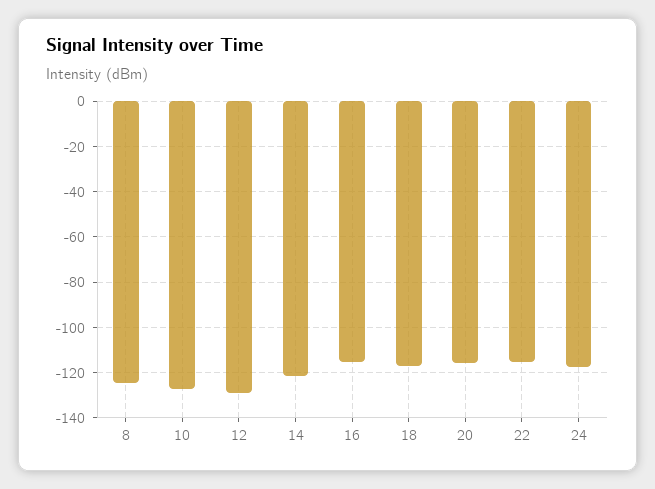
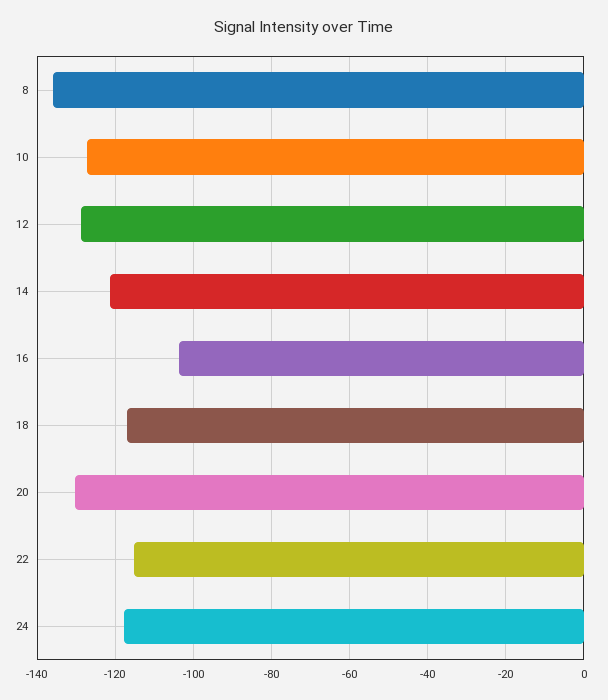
  {
-   "8": -125,
+   "8": -136,
    "10": -128,
    "12": -128,
    "14": -122,
-   "16": -115,
+   "16": -104,
    "18": -118,
-   "20": -115,
+   "20": -130,
    "22": -116,
    "24": -118
  }

